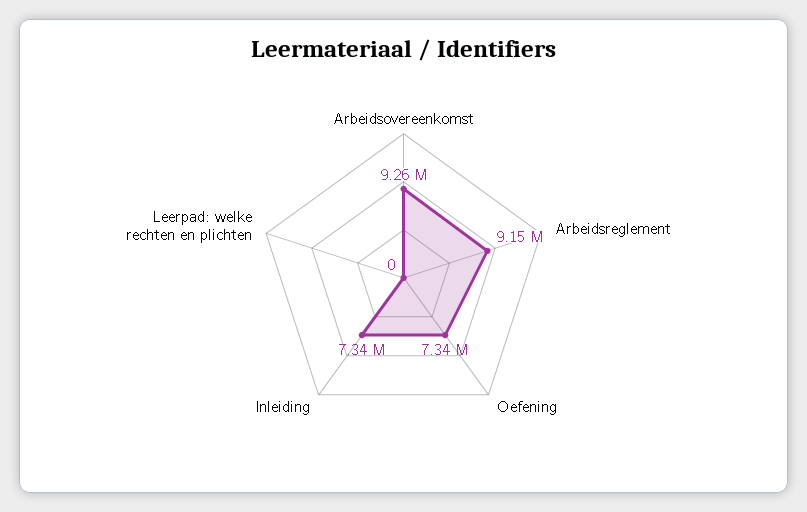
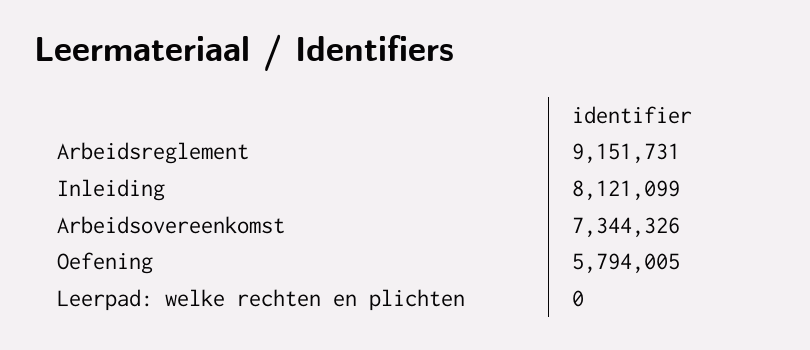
  {
-   "Arbeidsovereenkomst": 9260000,
+   "Arbeidsovereenkomst": 7344326,
    "Arbeidsreglement": 9151731,
-   "Oefening": 7340000,
+   "Oefening": 5794005,
-   "Inleiding": 7340000,
+   "Inleiding": 8121099,
    "Leerpad: welke rechten en plichten": 0
  }

